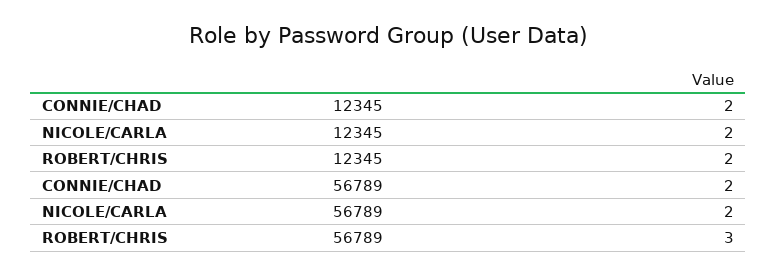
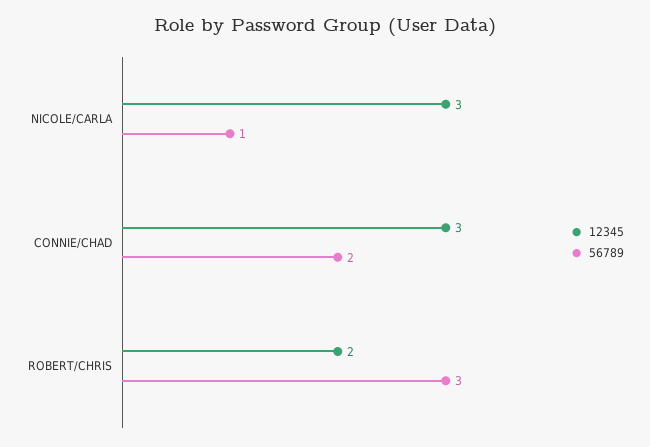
  {
    "12345": {
-     "CONNIE/CHAD": 2,
+     "CONNIE/CHAD": 3,
-     "NICOLE/CARLA": 2,
+     "NICOLE/CARLA": 3,
      "ROBERT/CHRIS": 2
    },
    "56789": {
      "CONNIE/CHAD": 2,
-     "NICOLE/CARLA": 2,
+     "NICOLE/CARLA": 1,
      "ROBERT/CHRIS": 3
    }
  }

